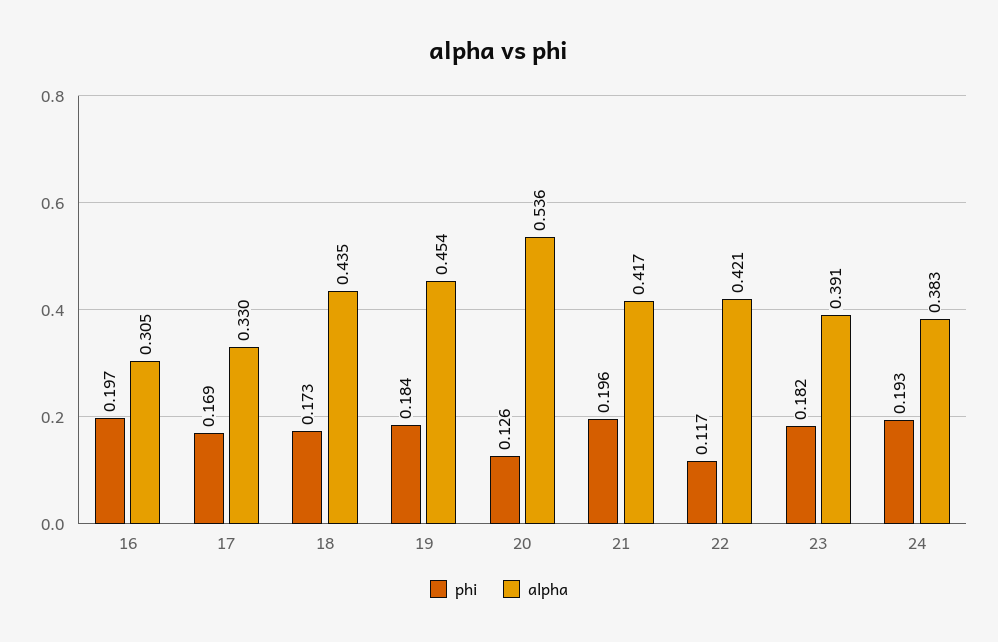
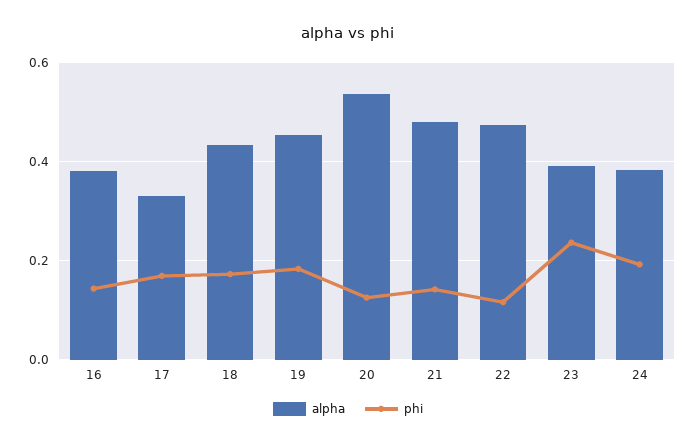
  {
    "phi": {
-     "16": 0.197,
+     "16": 0.14,
      "17": 0.169,
      "18": 0.173,
      "19": 0.184,
      "20": 0.126,
-     "21": 0.196,
+     "21": 0.14,
      "22": 0.117,
-     "23": 0.182,
+     "23": 0.24,
      "24": 0.193
    },
    "alpha": {
-     "16": 0.305,
+     "16": 0.38,
      "17": 0.33,
      "18": 0.435,
      "19": 0.454,
      "20": 0.536,
-     "21": 0.417,
+     "21": 0.48,
-     "22": 0.421,
+     "22": 0.48,
      "23": 0.391,
      "24": 0.383
    }
  }

